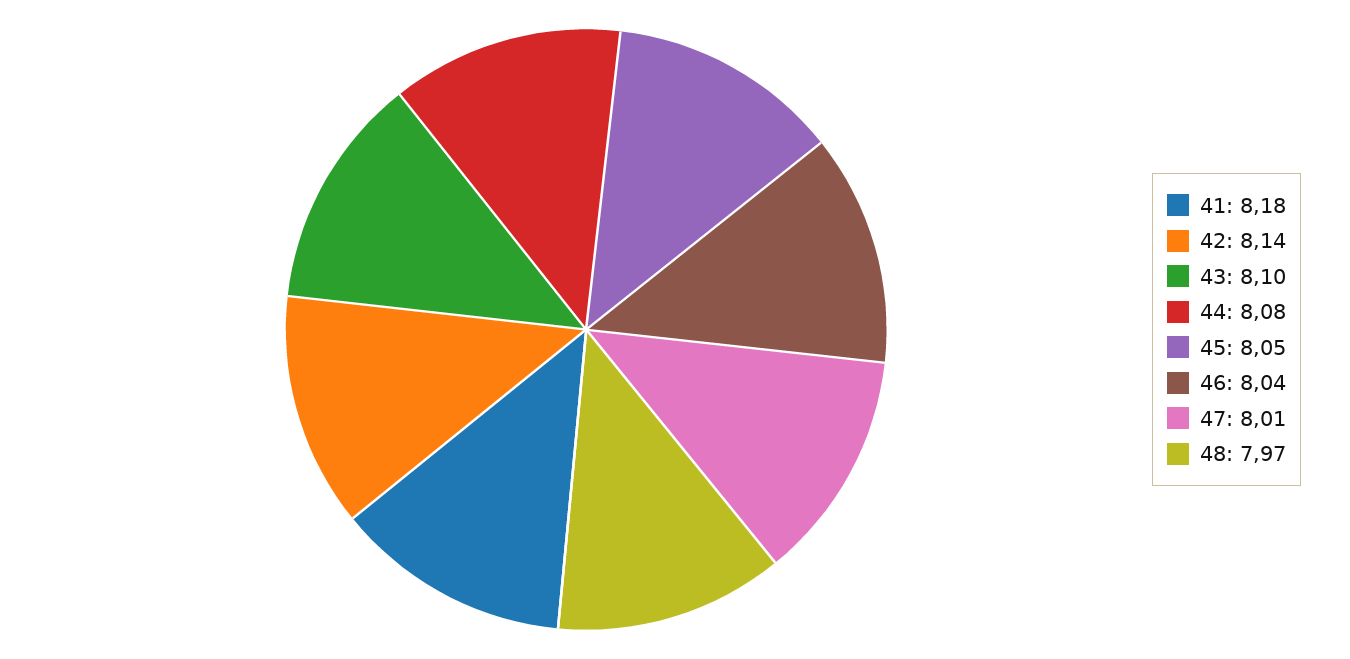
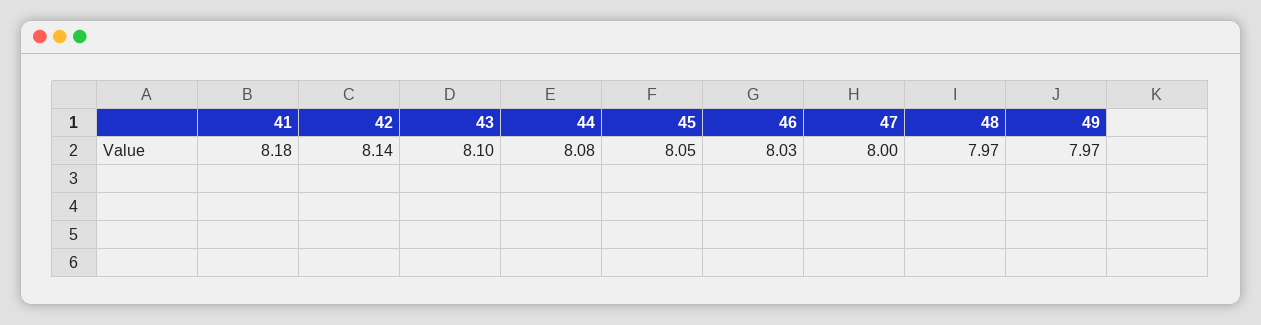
  {
    "41": 8.18,
    "42": 8.14,
    "43": 8.1,
    "44": 8.08,
    "45": 8.05,
-   "46": 8.04,
+   "46": 8.03,
-   "47": 8.01,
+   "47": 8,
-   "48": 7.97
+   "48": 7.97,
+   "49": 7.97
  }

